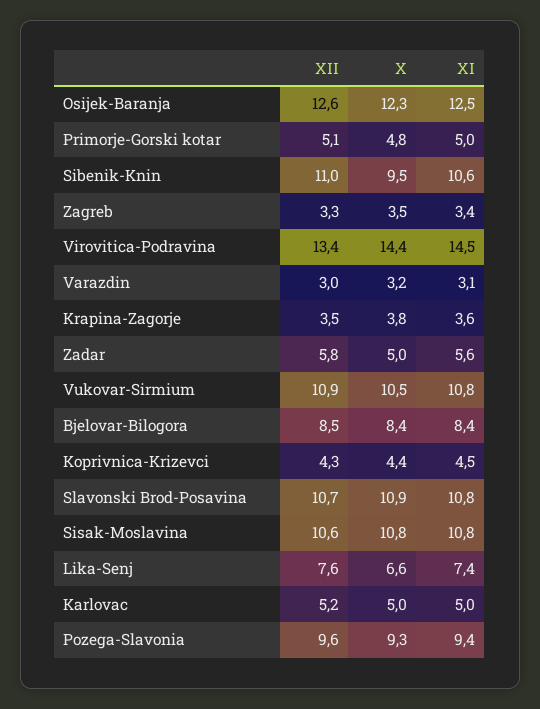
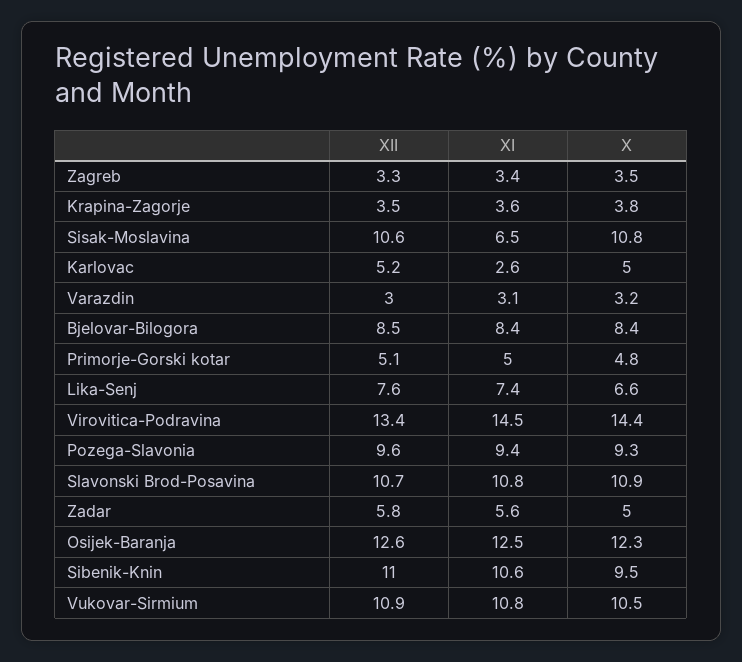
  {
    "XII": {
      "Osijek-Baranja": 12.6,
      "Primorje-Gorski kotar": 5.1,
      "Sibenik-Knin": 11,
      "Zagreb": 3.3,
      "Virovitica-Podravina": 13.4,
      "Varazdin": 3,
      "Krapina-Zagorje": 3.5,
      "Zadar": 5.8,
      "Vukovar-Sirmium": 10.9,
      "Bjelovar-Bilogora": 8.5,
-     "Koprivnica-Krizevci": 4.3,
      "Slavonski Brod-Posavina": 10.7,
      "Sisak-Moslavina": 10.6,
      "Lika-Senj": 7.6,
      "Karlovac": 5.2,
      "Pozega-Slavonia": 9.6
    },
    "X": {
      "Osijek-Baranja": 12.3,
      "Primorje-Gorski kotar": 4.8,
      "Sibenik-Knin": 9.5,
      "Zagreb": 3.5,
      "Virovitica-Podravina": 14.4,
      "Varazdin": 3.2,
      "Krapina-Zagorje": 3.8,
      "Zadar": 5,
      "Vukovar-Sirmium": 10.5,
      "Bjelovar-Bilogora": 8.4,
-     "Koprivnica-Krizevci": 4.4,
      "Slavonski Brod-Posavina": 10.9,
      "Sisak-Moslavina": 10.8,
      "Lika-Senj": 6.6,
      "Karlovac": 5,
      "Pozega-Slavonia": 9.3
    },
    "XI": {
      "Osijek-Baranja": 12.5,
      "Primorje-Gorski kotar": 5,
      "Sibenik-Knin": 10.6,
      "Zagreb": 3.4,
      "Virovitica-Podravina": 14.5,
      "Varazdin": 3.1,
      "Krapina-Zagorje": 3.6,
      "Zadar": 5.6,
      "Vukovar-Sirmium": 10.8,
      "Bjelovar-Bilogora": 8.4,
-     "Koprivnica-Krizevci": 4.5,
      "Slavonski Brod-Posavina": 10.8,
-     "Sisak-Moslavina": 10.8,
+     "Sisak-Moslavina": 6.5,
      "Lika-Senj": 7.4,
-     "Karlovac": 5,
+     "Karlovac": 2.6,
      "Pozega-Slavonia": 9.4
    }
  }

